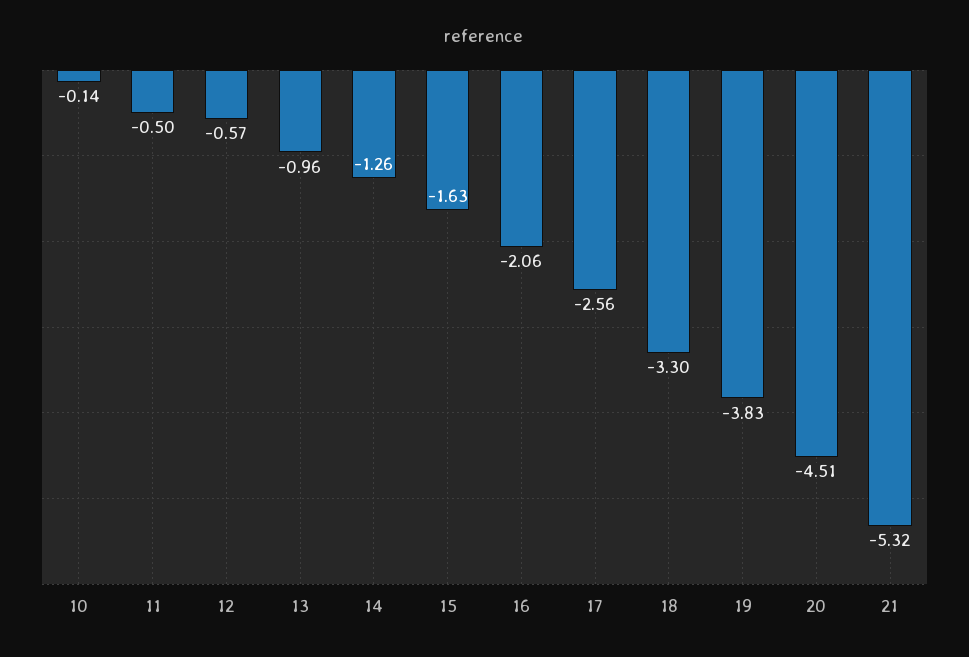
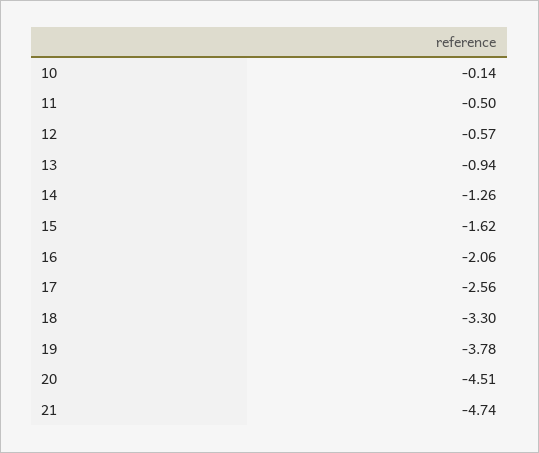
  {
    "10": -0.14,
    "11": -0.5,
    "12": -0.57,
-   "13": -0.96,
+   "13": -0.94,
    "14": -1.26,
-   "15": -1.63,
+   "15": -1.62,
    "16": -2.06,
    "17": -2.56,
    "18": -3.3,
-   "19": -3.83,
+   "19": -3.78,
    "20": -4.51,
-   "21": -5.32
+   "21": -4.74
  }

